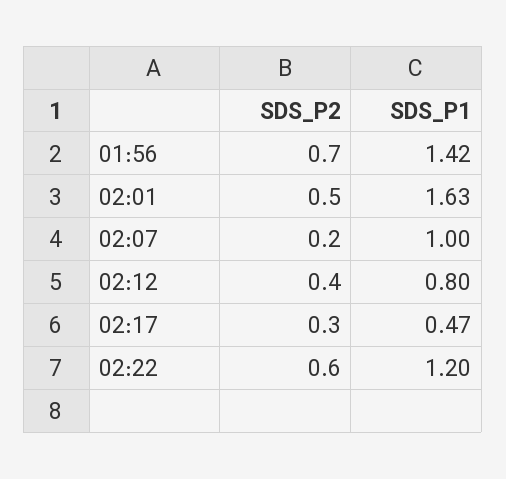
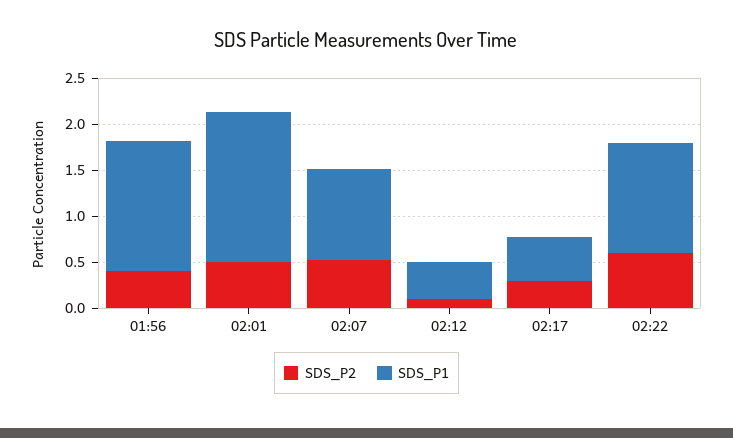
  {
    "SDS_P2": {
-     "01:56": 0.7,
+     "01:56": 0.4,
      "02:01": 0.5,
-     "02:07": 0.2,
+     "02:07": 0.5,
-     "02:12": 0.4,
+     "02:12": 0.1,
      "02:17": 0.3,
      "02:22": 0.6
    },
    "SDS_P1": {
      "01:56": 1.42,
      "02:01": 1.63,
      "02:07": 1,
-     "02:12": 0.8,
+     "02:12": 0.4,
      "02:17": 0.47,
      "02:22": 1.2
    }
  }

